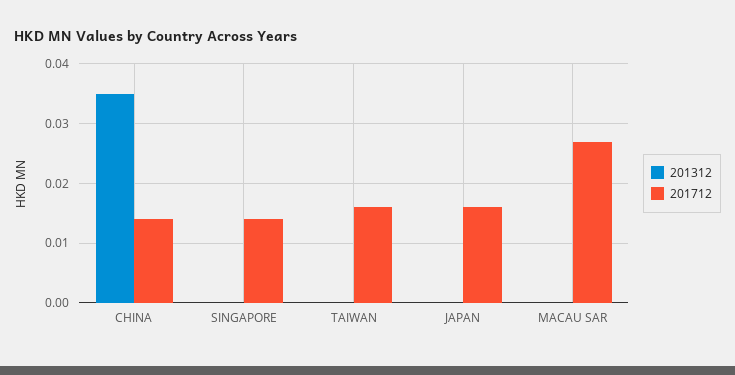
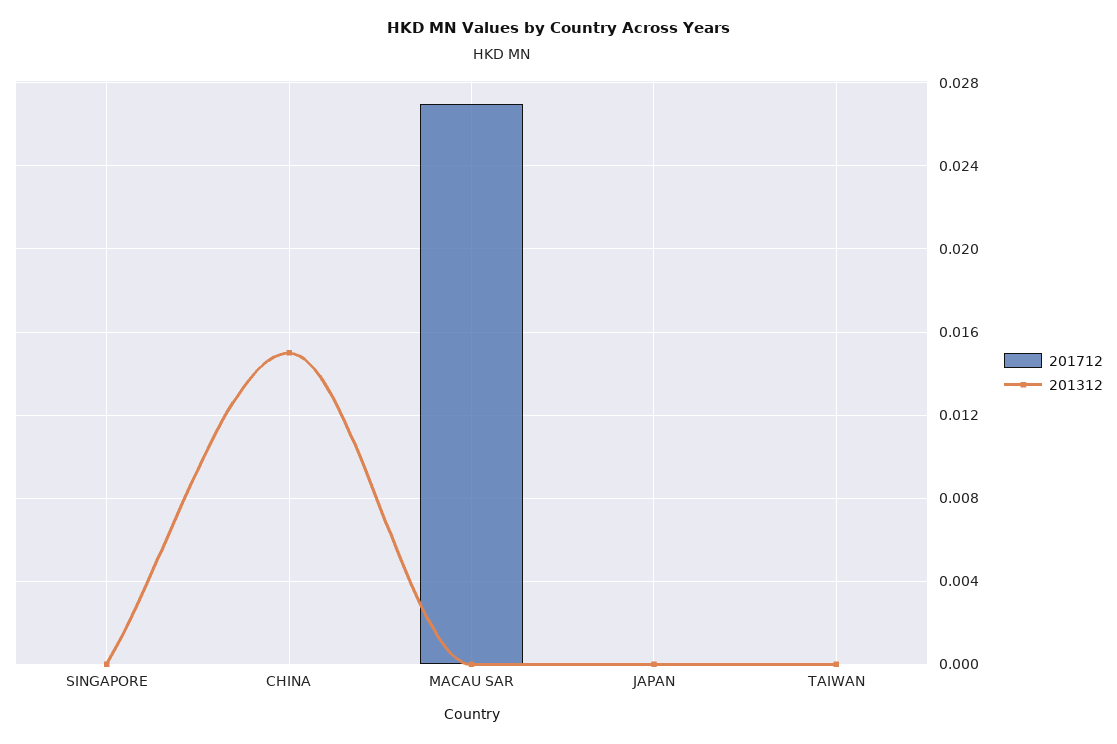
  {
    "201312": {
-     "CHINA": 0.035,
+     "CHINA": 0.015,
      "SINGAPORE": 0,
      "TAIWAN": 0,
      "JAPAN": 0,
      "MACAU SAR": 0
    },
    "201712": {
-     "CHINA": 0.015,
+     "CHINA": 0,
-     "SINGAPORE": 0.015,
+     "SINGAPORE": 0,
-     "TAIWAN": 0.015,
+     "TAIWAN": 0,
-     "JAPAN": 0.015,
+     "JAPAN": 0,
      "MACAU SAR": 0.027
    }
  }

